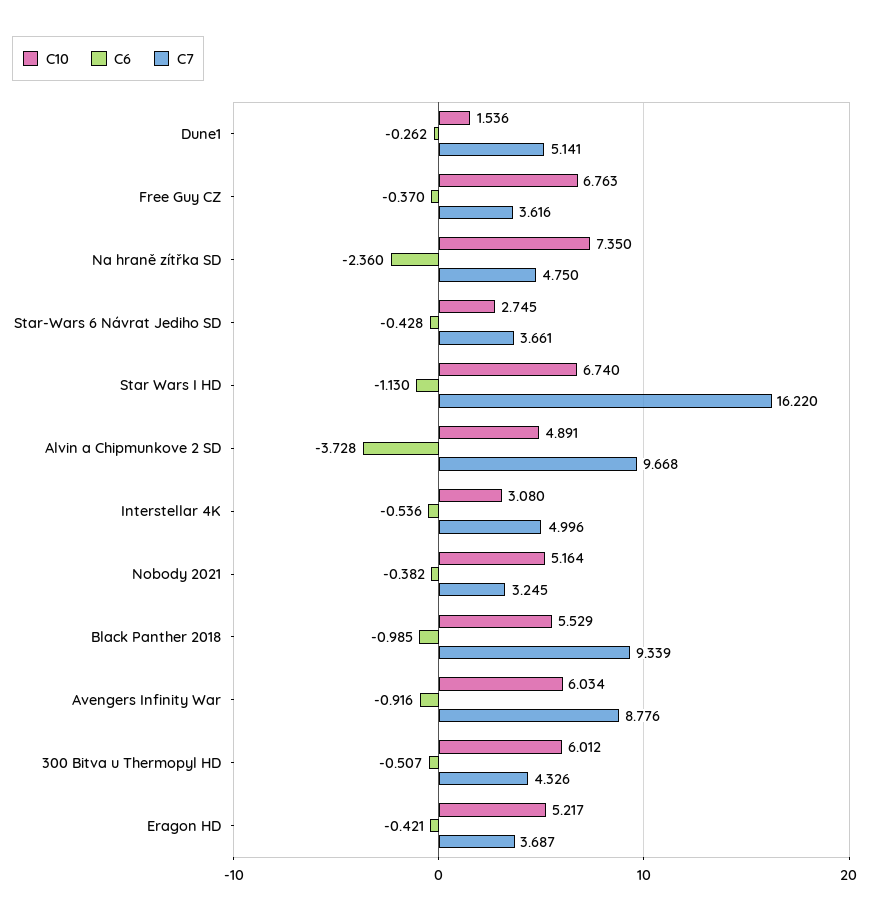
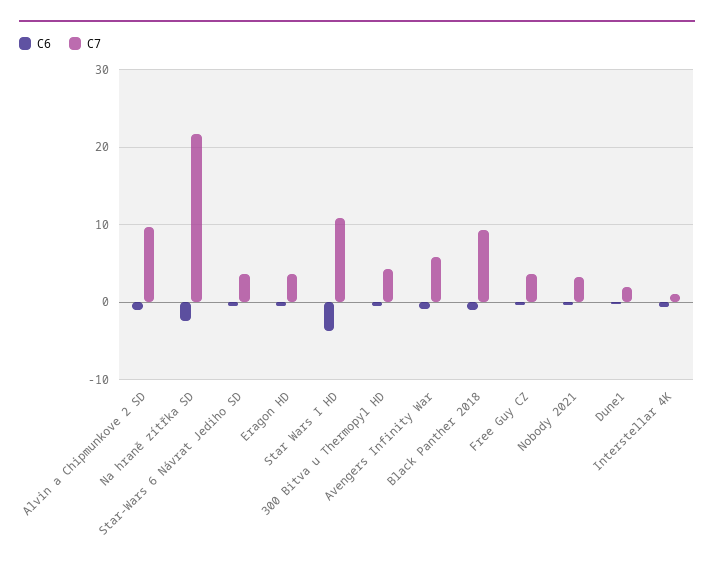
  {
-   "C10": {
-     "Dune1": 1.536,
-     "Free Guy CZ": 6.763,
-     "Na hraně zítřka SD": 7.35,
-     "Star-Wars 6 Návrat Jediho SD": 2.745,
-     "Star Wars I HD": 6.74,
-     "Alvin a Chipmunkove 2 SD": 4.891,
-     "Interstellar 4K": 3.08,
-     "Nobody 2021": 5.164,
-     "Black Panther 2018": 5.529,
-     "Avengers Infinity War": 6.034,
-     "300 Bitva u Thermopyl HD": 6.012,
-     "Eragon HD": 5.217
-   },
    "C6": {
      "Dune1": -0.262,
      "Free Guy CZ": -0.37,
      "Na hraně zítřka SD": -2.36,
      "Star-Wars 6 Návrat Jediho SD": -0.428,
-     "Star Wars I HD": -1.13,
+     "Star Wars I HD": -4,
-     "Alvin a Chipmunkove 2 SD": -3.728,
+     "Alvin a Chipmunkove 2 SD": -1,
      "Interstellar 4K": -0.536,
      "Nobody 2021": -0.382,
      "Black Panther 2018": -0.985,
      "Avengers Infinity War": -0.916,
      "300 Bitva u Thermopyl HD": -0.507,
      "Eragon HD": -0.421
    },
    "C7": {
-     "Dune1": 5.141,
+     "Dune1": 2,
      "Free Guy CZ": 3.616,
-     "Na hraně zítřka SD": 4.75,
+     "Na hraně zítřka SD": 22,
      "Star-Wars 6 Návrat Jediho SD": 3.661,
-     "Star Wars I HD": 16.22,
+     "Star Wars I HD": 11,
      "Alvin a Chipmunkove 2 SD": 9.668,
-     "Interstellar 4K": 4.996,
+     "Interstellar 4K": 1,
      "Nobody 2021": 3.245,
      "Black Panther 2018": 9.339,
-     "Avengers Infinity War": 8.776,
+     "Avengers Infinity War": 6,
      "300 Bitva u Thermopyl HD": 4.326,
      "Eragon HD": 3.687
    }
  }

